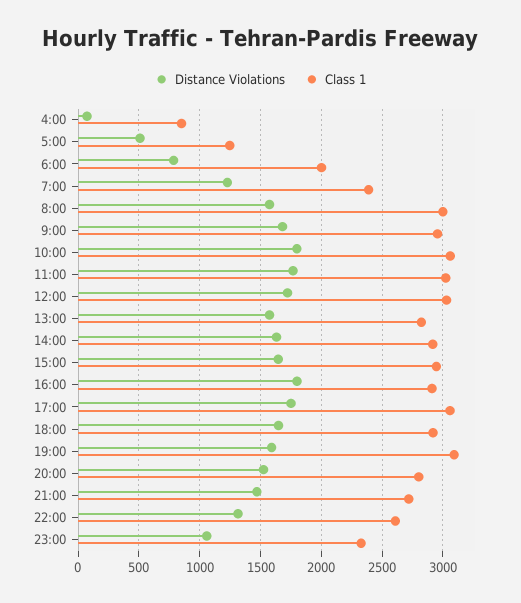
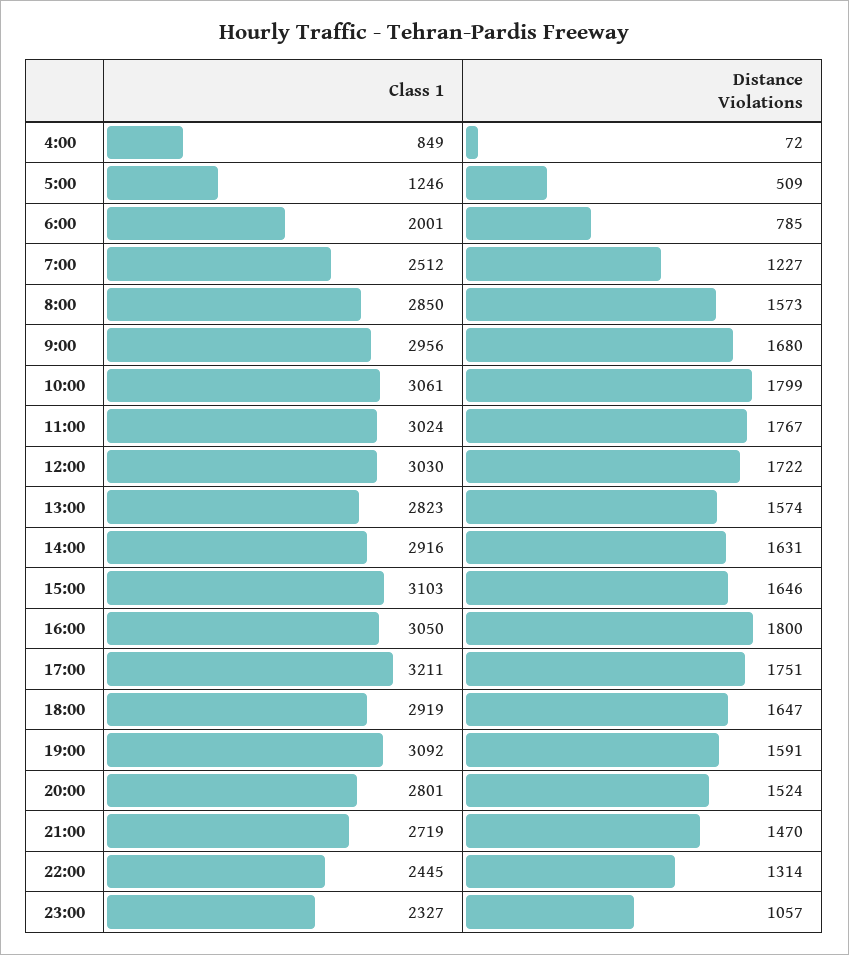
  {
    "Distance Violations": {
      "4:00": 72,
      "5:00": 509,
      "6:00": 785,
      "7:00": 1227,
      "8:00": 1573,
      "9:00": 1680,
      "10:00": 1799,
      "11:00": 1767,
      "12:00": 1722,
      "13:00": 1574,
      "14:00": 1631,
      "15:00": 1646,
      "16:00": 1800,
      "17:00": 1751,
      "18:00": 1647,
      "19:00": 1591,
      "20:00": 1524,
      "21:00": 1470,
      "22:00": 1314,
      "23:00": 1057
    },
    "Class 1": {
      "4:00": 849,
      "5:00": 1246,
      "6:00": 2001,
-     "7:00": 2400,
+     "7:00": 2512,
-     "8:00": 3000,
+     "8:00": 2850,
      "9:00": 2956,
      "10:00": 3061,
      "11:00": 3024,
      "12:00": 3030,
      "13:00": 2823,
      "14:00": 2916,
-     "15:00": 2950,
+     "15:00": 3103,
-     "16:00": 2900,
+     "16:00": 3050,
-     "17:00": 3050,
+     "17:00": 3211,
      "18:00": 2919,
      "19:00": 3092,
      "20:00": 2801,
      "21:00": 2719,
-     "22:00": 2600,
+     "22:00": 2445,
      "23:00": 2327
    }
  }

